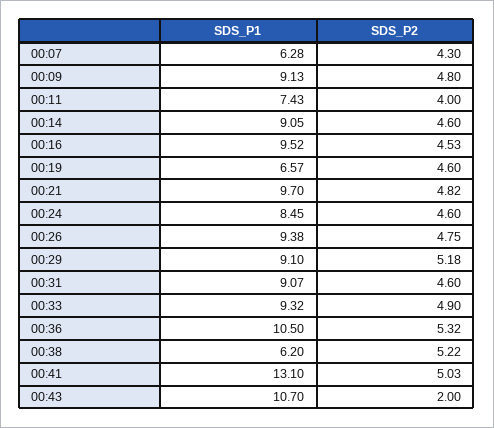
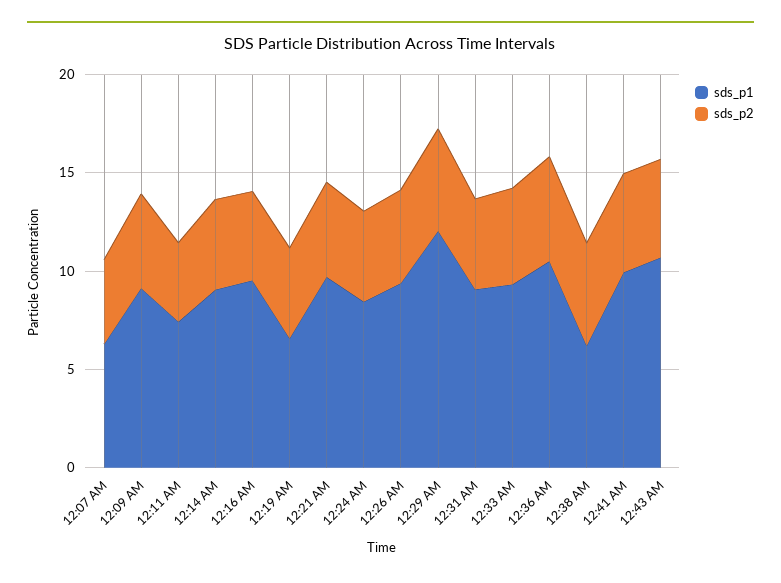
  {
    "SDS_P1": {
      "00:07": 6.28,
      "00:09": 9.13,
      "00:11": 7.43,
      "00:14": 9.05,
      "00:16": 9.52,
      "00:19": 6.57,
      "00:21": 9.7,
      "00:24": 8.45,
      "00:26": 9.38,
-     "00:29": 9.1,
+     "00:29": 12,
      "00:31": 9.07,
      "00:33": 9.32,
      "00:36": 10.5,
      "00:38": 6.2,
-     "00:41": 13.1,
+     "00:41": 10,
      "00:43": 10.7
    },
    "SDS_P2": {
      "00:07": 4.3,
      "00:09": 4.8,
      "00:11": 4,
      "00:14": 4.6,
      "00:16": 4.53,
      "00:19": 4.6,
      "00:21": 4.82,
      "00:24": 4.6,
      "00:26": 4.75,
      "00:29": 5.18,
      "00:31": 4.6,
      "00:33": 4.9,
      "00:36": 5.32,
      "00:38": 5.22,
      "00:41": 5.03,
-     "00:43": 2
+     "00:43": 5
    }
  }

